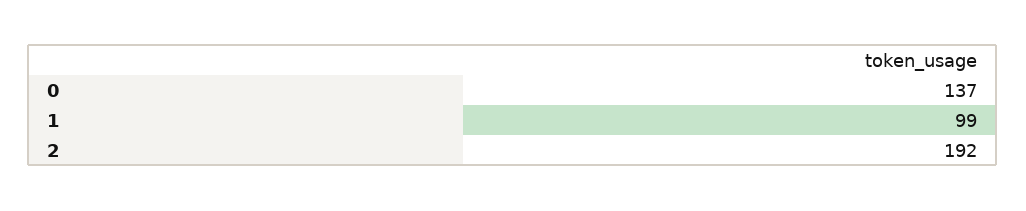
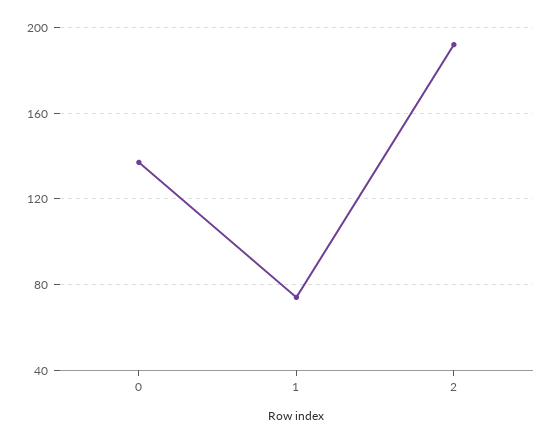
  {
    "0": 137,
-   "1": 99,
+   "1": 75,
    "2": 192
  }

